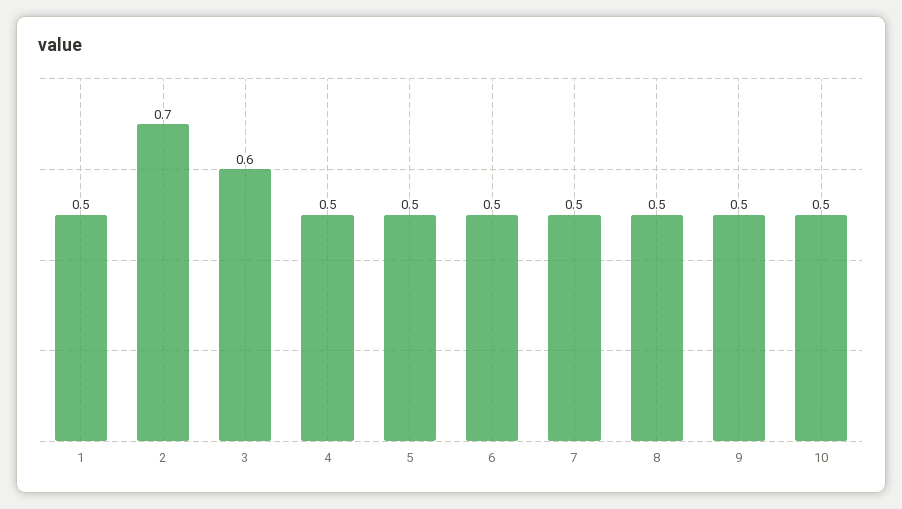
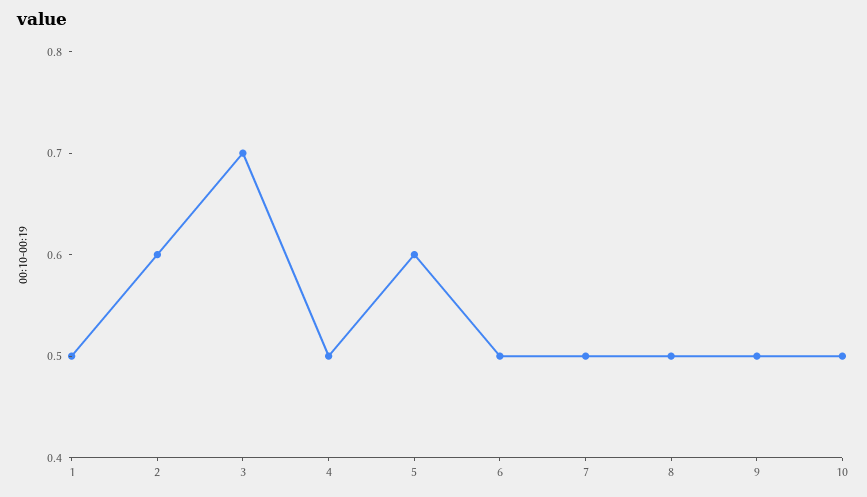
  {
    "1": 0.5,
-   "2": 0.7,
+   "2": 0.6,
-   "3": 0.6,
+   "3": 0.7,
    "4": 0.5,
-   "5": 0.5,
+   "5": 0.6,
    "6": 0.5,
    "7": 0.5,
    "8": 0.5,
    "9": 0.5,
    "10": 0.5
  }

